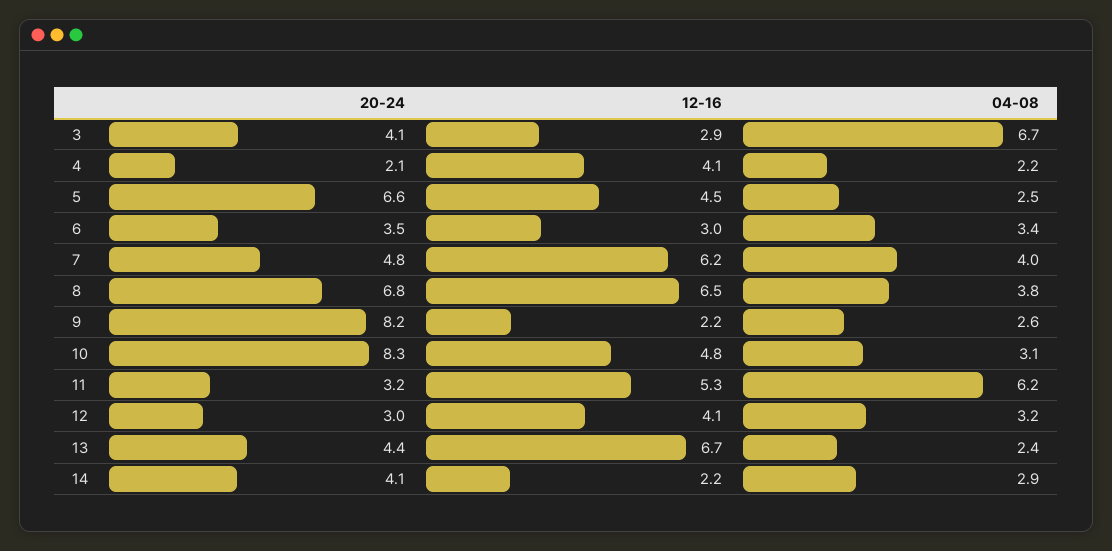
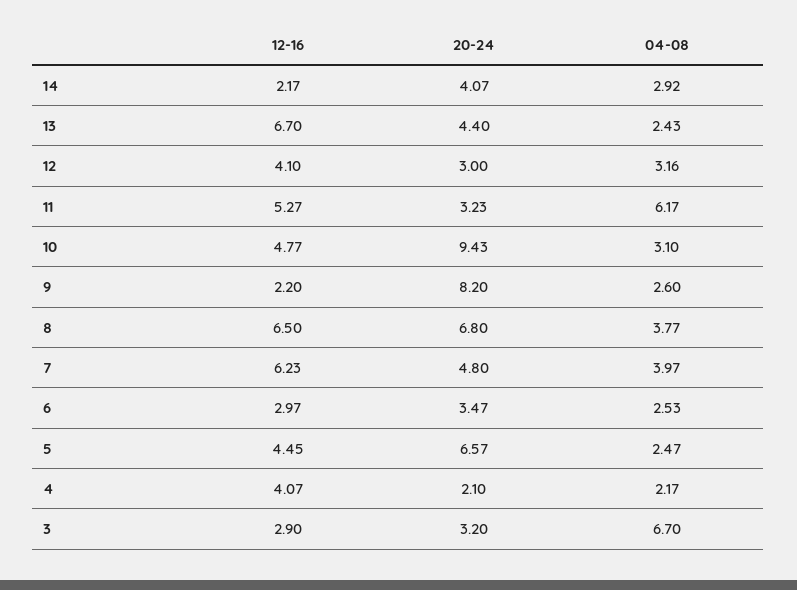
  {
    "20-24": {
-     "3": 4.1,
+     "3": 3.2,
      "4": 2.1,
      "5": 6.57,
      "6": 3.47,
      "7": 4.8,
      "8": 6.8,
      "9": 8.2,
-     "10": 8.3,
+     "10": 9.43,
      "11": 3.23,
      "12": 3,
      "13": 4.4,
      "14": 4.07
    },
    "12-16": {
      "3": 2.9,
      "4": 4.07,
      "5": 4.45,
      "6": 2.97,
      "7": 6.23,
      "8": 6.5,
      "9": 2.2,
      "10": 4.77,
      "11": 5.27,
      "12": 4.1,
      "13": 6.7,
      "14": 2.17
    },
    "04-08": {
      "3": 6.7,
      "4": 2.17,
      "5": 2.47,
-     "6": 3.4,
+     "6": 2.53,
      "7": 3.97,
      "8": 3.77,
      "9": 2.6,
      "10": 3.1,
      "11": 6.17,
      "12": 3.16,
      "13": 2.43,
      "14": 2.92
    }
  }

